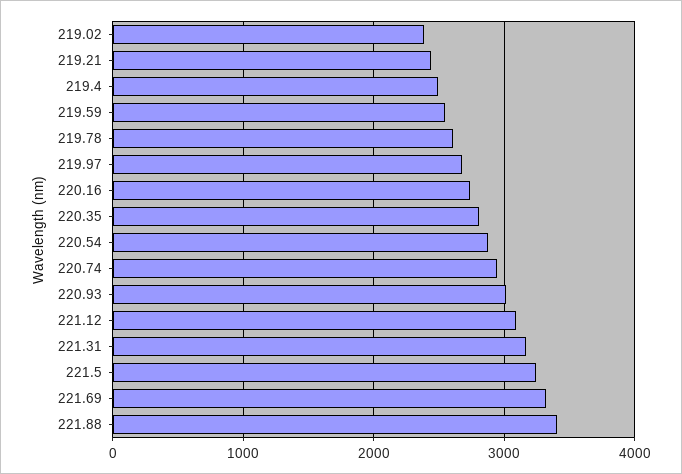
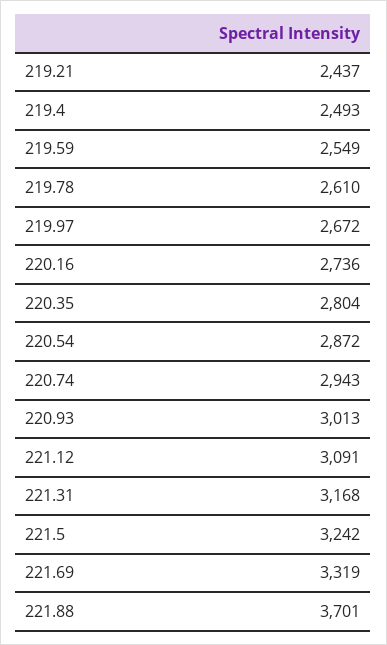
  {
-   "219.02": 2400,
    "219.21": 2437,
    "219.4": 2493,
    "219.59": 2549,
    "219.78": 2610,
    "219.97": 2672,
    "220.16": 2736,
    "220.35": 2804,
    "220.54": 2872,
    "220.74": 2943,
    "220.93": 3013,
    "221.12": 3091,
    "221.31": 3168,
    "221.5": 3242,
    "221.69": 3319,
-   "221.88": 3400
+   "221.88": 3701
  }

